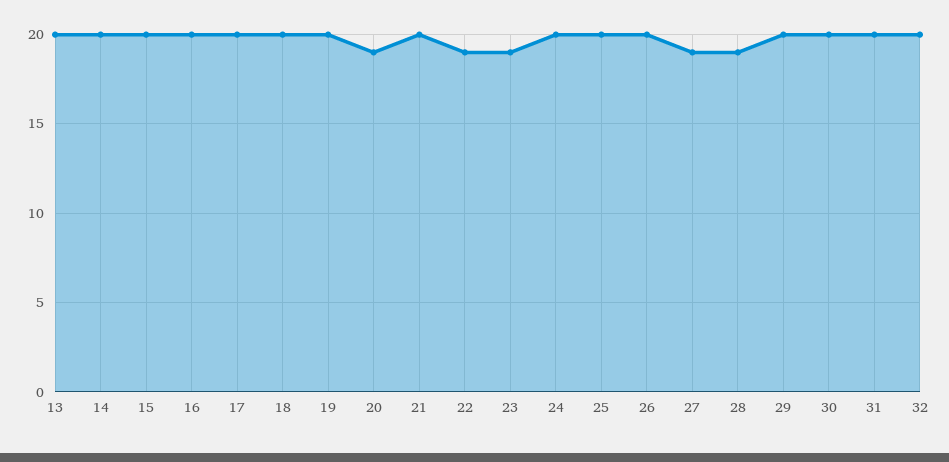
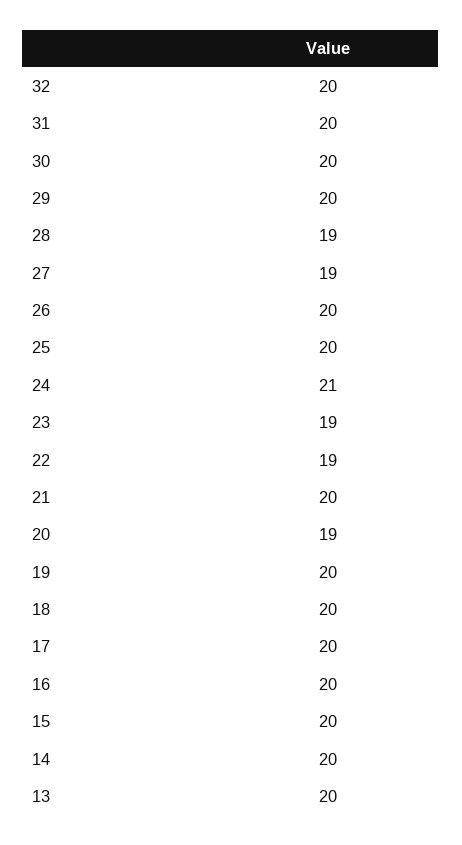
  {
    "13": 20,
    "14": 20,
    "15": 20,
    "16": 20,
    "17": 20,
    "18": 20,
    "19": 20,
    "20": 19,
    "21": 20,
    "22": 19,
    "23": 19,
-   "24": 20,
+   "24": 21,
    "25": 20,
    "26": 20,
    "27": 19,
    "28": 19,
    "29": 20,
    "30": 20,
    "31": 20,
    "32": 20
  }

